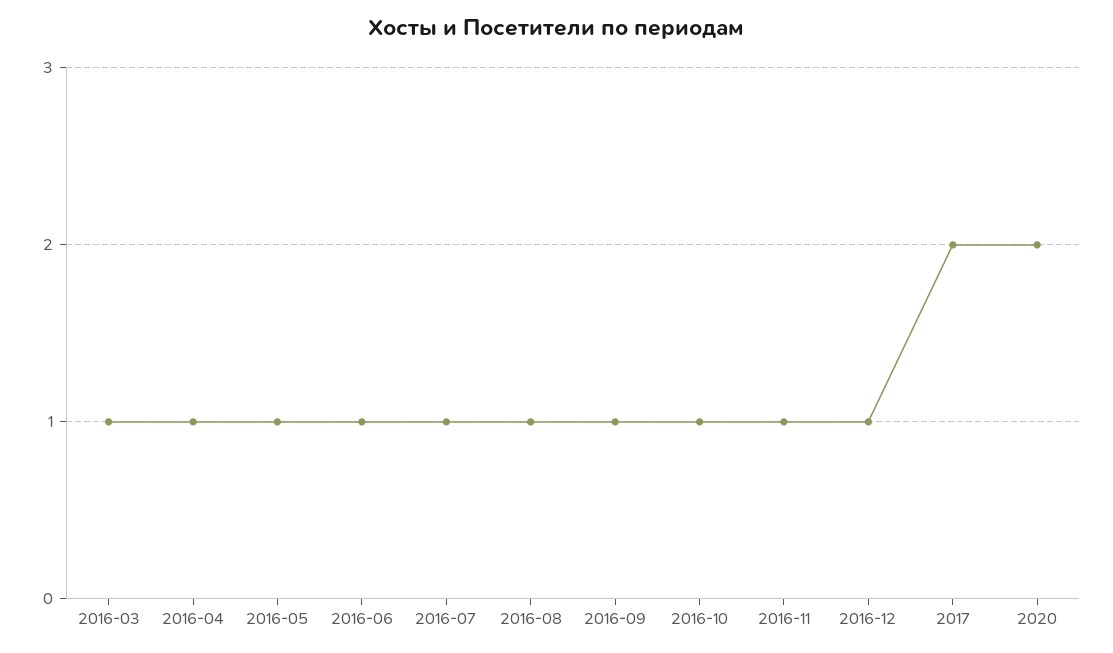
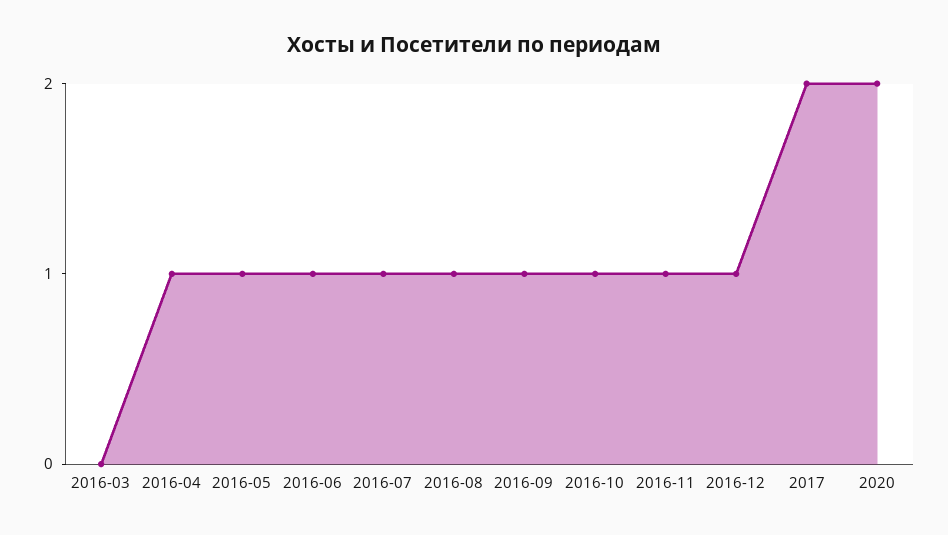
  {
-   "2016-03": 1,
+   "2016-03": 0,
    "2016-04": 1,
    "2016-05": 1,
    "2016-06": 1,
    "2016-07": 1,
    "2016-08": 1,
    "2016-09": 1,
    "2016-10": 1,
    "2016-11": 1,
    "2016-12": 1,
    "2017": 2,
    "2020": 2
  }

